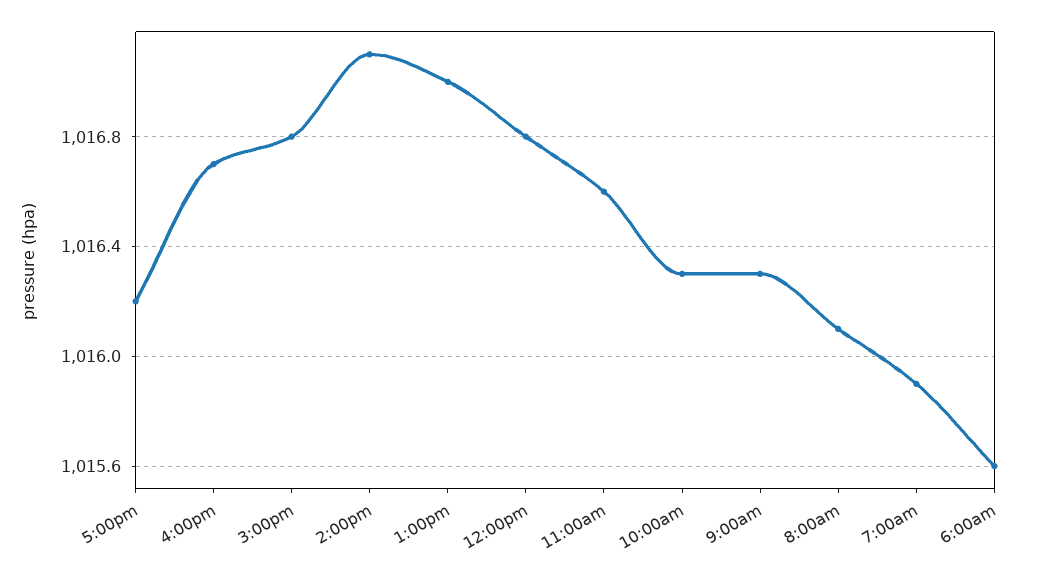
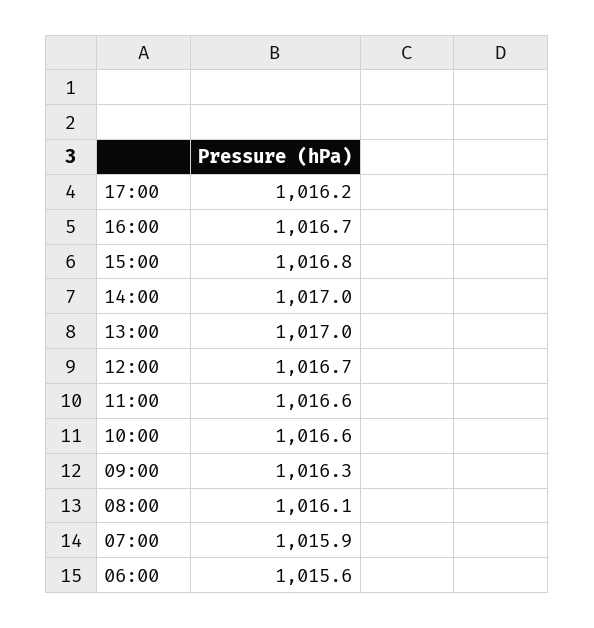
  {
    "5:00pm": 1016.2,
    "4:00pm": 1016.7,
    "3:00pm": 1016.8,
-   "2:00pm": 1017.1,
+   "2:00pm": 1017,
    "1:00pm": 1017,
-   "12:00pm": 1016.8,
+   "12:00pm": 1016.7,
    "11:00am": 1016.6,
-   "10:00am": 1016.3,
+   "10:00am": 1016.6,
    "9:00am": 1016.3,
    "8:00am": 1016.1,
    "7:00am": 1015.9,
    "6:00am": 1015.6
  }

